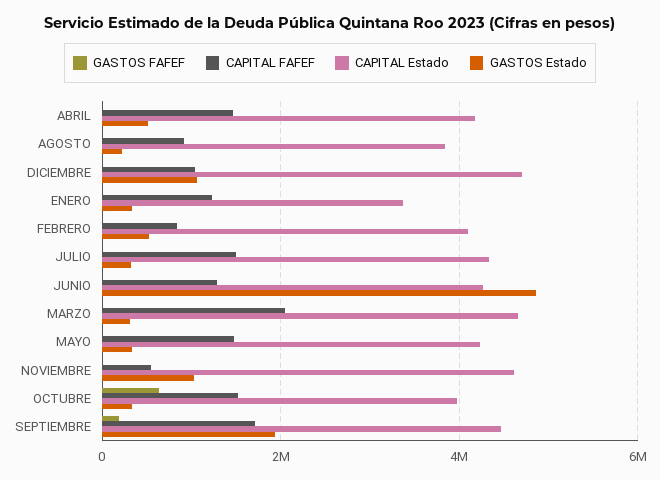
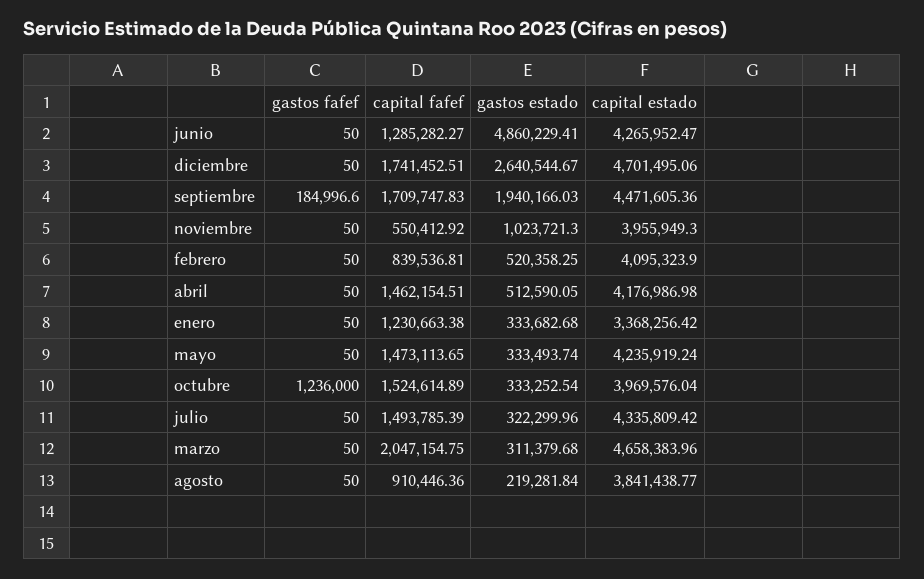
  {
    "GASTOS FAFEF": {
      "ABRIL": 50,
      "AGOSTO": 50,
      "DICIEMBRE": 50,
      "ENERO": 50,
      "FEBRERO": 50,
      "JULIO": 50,
      "JUNIO": 50,
      "MARZO": 50,
      "MAYO": 50,
      "NOVIEMBRE": 50,
-     "OCTUBRE": 600000,
+     "OCTUBRE": 1236000,
      "SEPTIEMBRE": 184996.6
    },
    "CAPITAL FAFEF": {
      "ABRIL": 1462154.51,
      "AGOSTO": 910446.36,
-     "DICIEMBRE": 1000000,
+     "DICIEMBRE": 1741452.51,
      "ENERO": 1230663.38,
      "FEBRERO": 839536.81,
      "JULIO": 1493785.39,
      "JUNIO": 1285282.27,
      "MARZO": 2047154.75,
      "MAYO": 1473113.65,
      "NOVIEMBRE": 550412.92,
      "OCTUBRE": 1524614.89,
      "SEPTIEMBRE": 1709747.83
    },
    "CAPITAL Estado": {
      "ABRIL": 4176986.98,
      "AGOSTO": 3841438.77,
      "DICIEMBRE": 4701495.06,
      "ENERO": 3368256.42,
      "FEBRERO": 4095323.9,
      "JULIO": 4335809.42,
      "JUNIO": 4265952.47,
      "MARZO": 4658383.96,
      "MAYO": 4235919.24,
-     "NOVIEMBRE": 4600000,
+     "NOVIEMBRE": 3955949.3,
      "OCTUBRE": 3969576.04,
      "SEPTIEMBRE": 4471605.36
    },
    "GASTOS Estado": {
      "ABRIL": 512590.05,
      "AGOSTO": 219281.84,
-     "DICIEMBRE": 1000000,
+     "DICIEMBRE": 2640544.67,
      "ENERO": 333682.68,
      "FEBRERO": 520358.25,
      "JULIO": 322299.96,
      "JUNIO": 4860229.41,
      "MARZO": 311379.68,
      "MAYO": 333493.74,
      "NOVIEMBRE": 1023721.3,
      "OCTUBRE": 333252.54,
      "SEPTIEMBRE": 1940166.03
    }
  }

